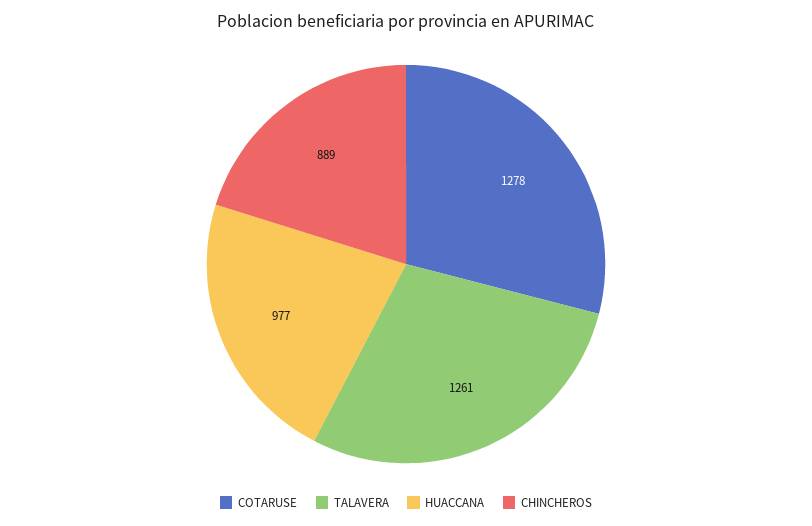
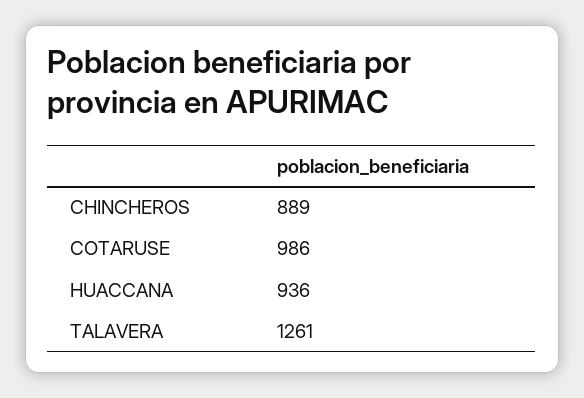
  {
-   "COTARUSE": 1278,
+   "COTARUSE": 986,
    "TALAVERA": 1261,
-   "HUACCANA": 977,
+   "HUACCANA": 936,
    "CHINCHEROS": 889
  }

